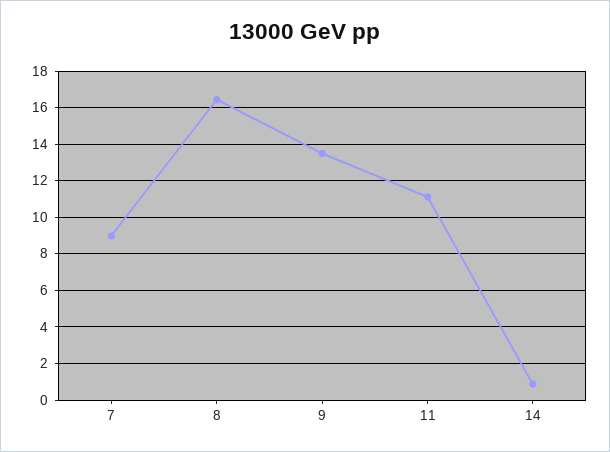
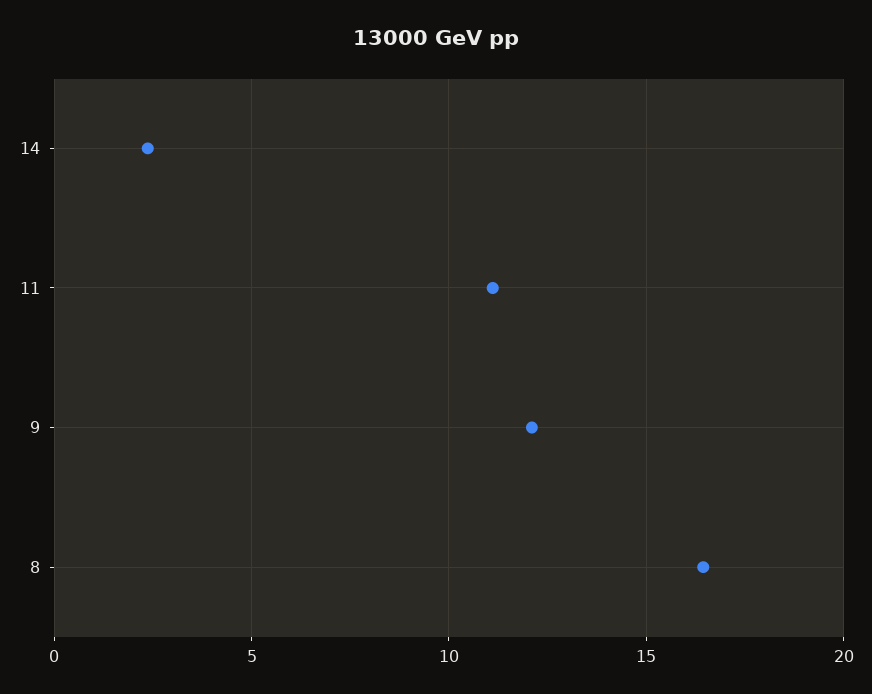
  {
-   "7": 9,
    "8": 16.5,
-   "9": 13.5,
+   "9": 12,
    "11": 11,
-   "14": 1
+   "14": 2.5
  }

